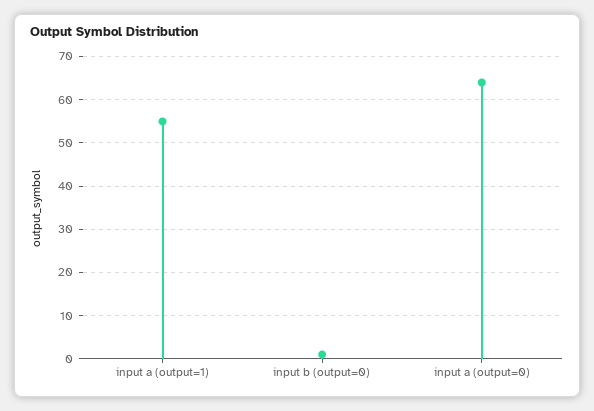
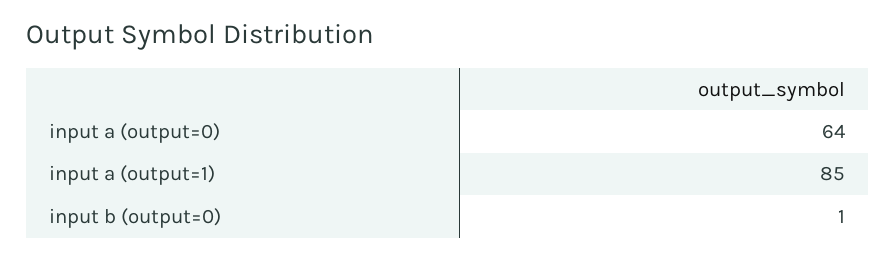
  {
-   "input a (output=1)": 55,
+   "input a (output=1)": 85,
    "input b (output=0)": 1,
    "input a (output=0)": 64
  }

